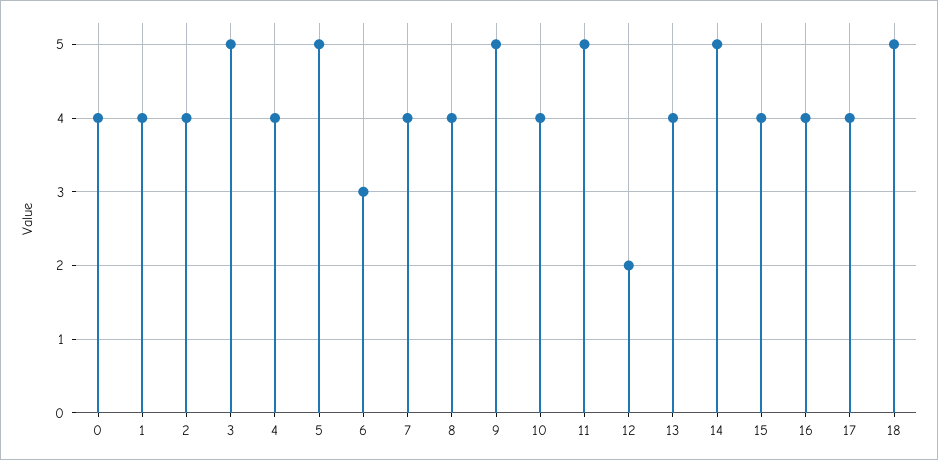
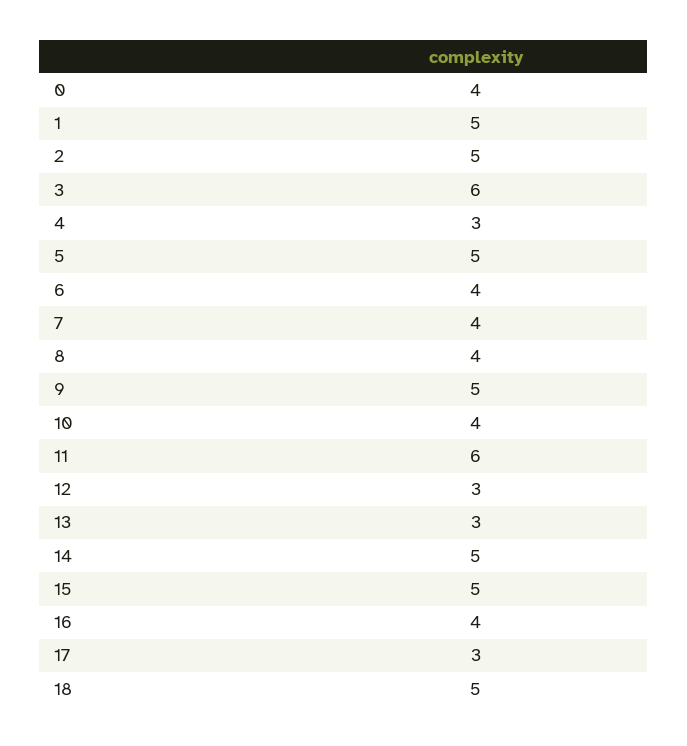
  {
    "0": 4,
-   "1": 4,
+   "1": 5,
-   "2": 4,
+   "2": 5,
-   "3": 5,
+   "3": 6,
-   "4": 4,
+   "4": 3,
    "5": 5,
-   "6": 3,
+   "6": 4,
    "7": 4,
    "8": 4,
    "9": 5,
    "10": 4,
-   "11": 5,
+   "11": 6,
-   "12": 2,
+   "12": 3,
-   "13": 4,
+   "13": 3,
    "14": 5,
-   "15": 4,
+   "15": 5,
    "16": 4,
-   "17": 4,
+   "17": 3,
    "18": 5
  }

